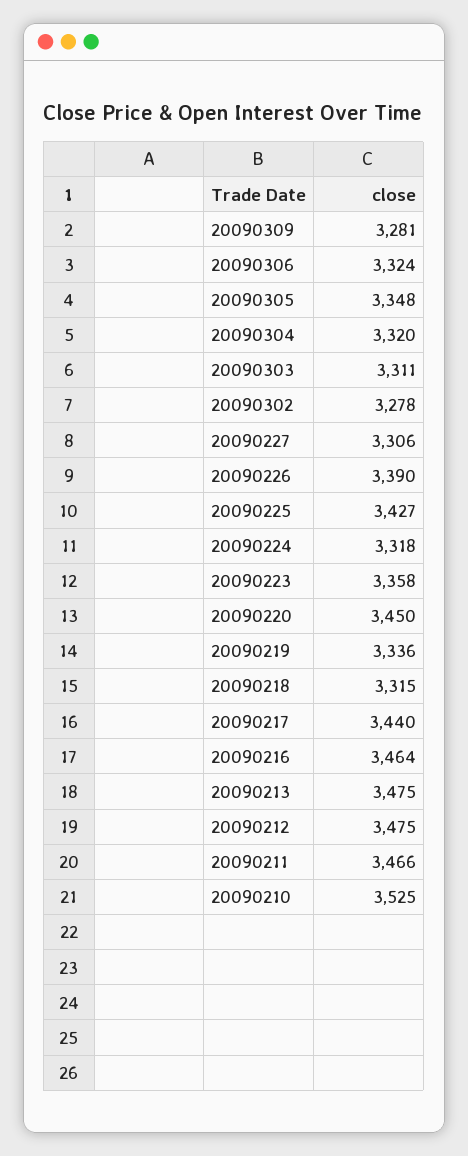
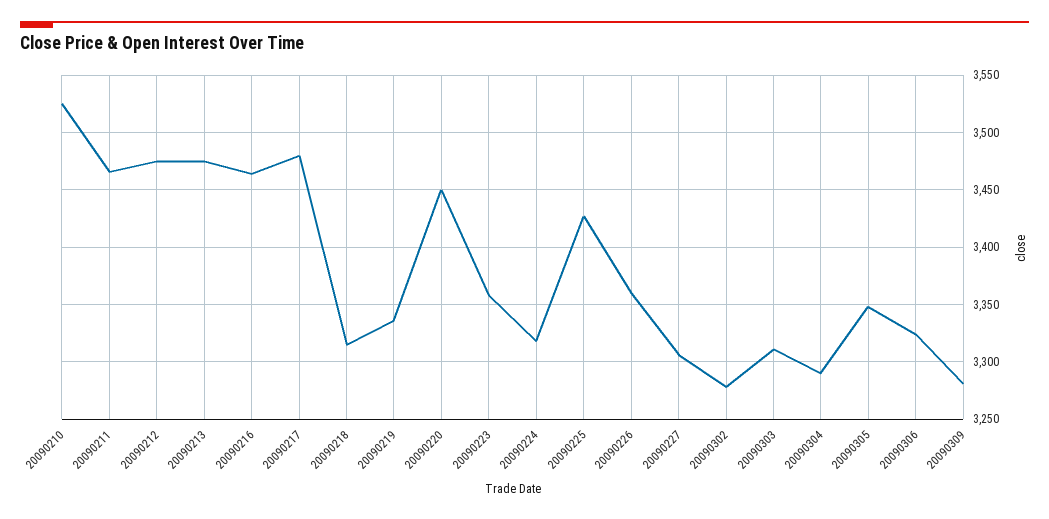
  {
    "20090309": 3281,
    "20090306": 3324,
    "20090305": 3348,
-   "20090304": 3320,
+   "20090304": 3290,
    "20090303": 3311,
    "20090302": 3278,
    "20090227": 3306,
-   "20090226": 3390,
+   "20090226": 3360,
    "20090225": 3427,
    "20090224": 3318,
    "20090223": 3358,
    "20090220": 3450,
    "20090219": 3336,
    "20090218": 3315,
-   "20090217": 3440,
+   "20090217": 3480,
    "20090216": 3464,
    "20090213": 3475,
    "20090212": 3475,
    "20090211": 3466,
    "20090210": 3525
  }

